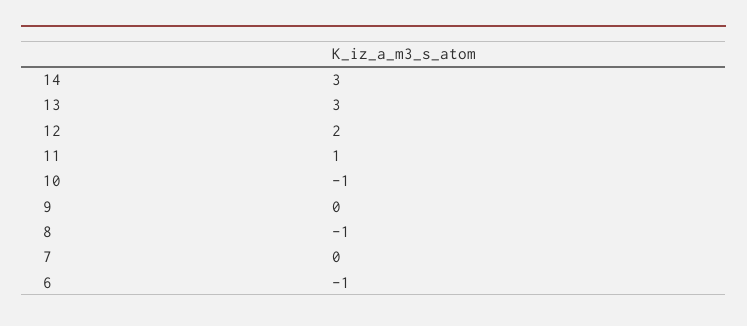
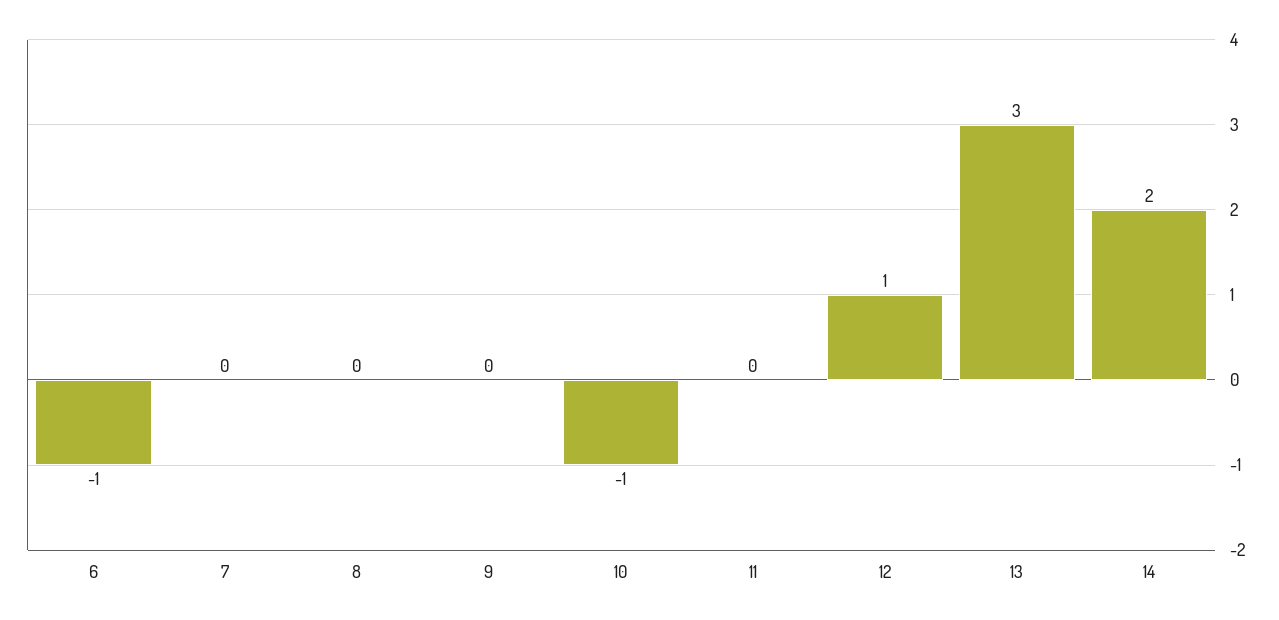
  {
-   "14": 3,
+   "14": 2,
    "13": 3,
-   "12": 2,
+   "12": 1,
-   "11": 1,
+   "11": 0,
    "10": -1,
    "9": 0,
-   "8": -1,
+   "8": 0,
    "7": 0,
    "6": -1
  }

